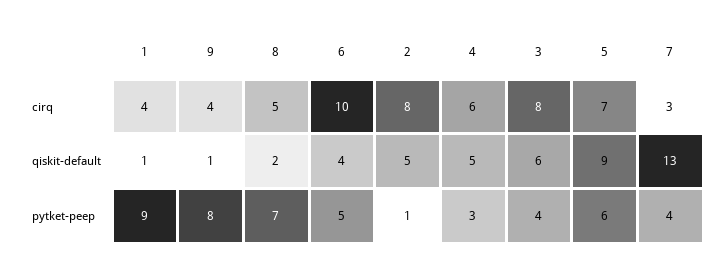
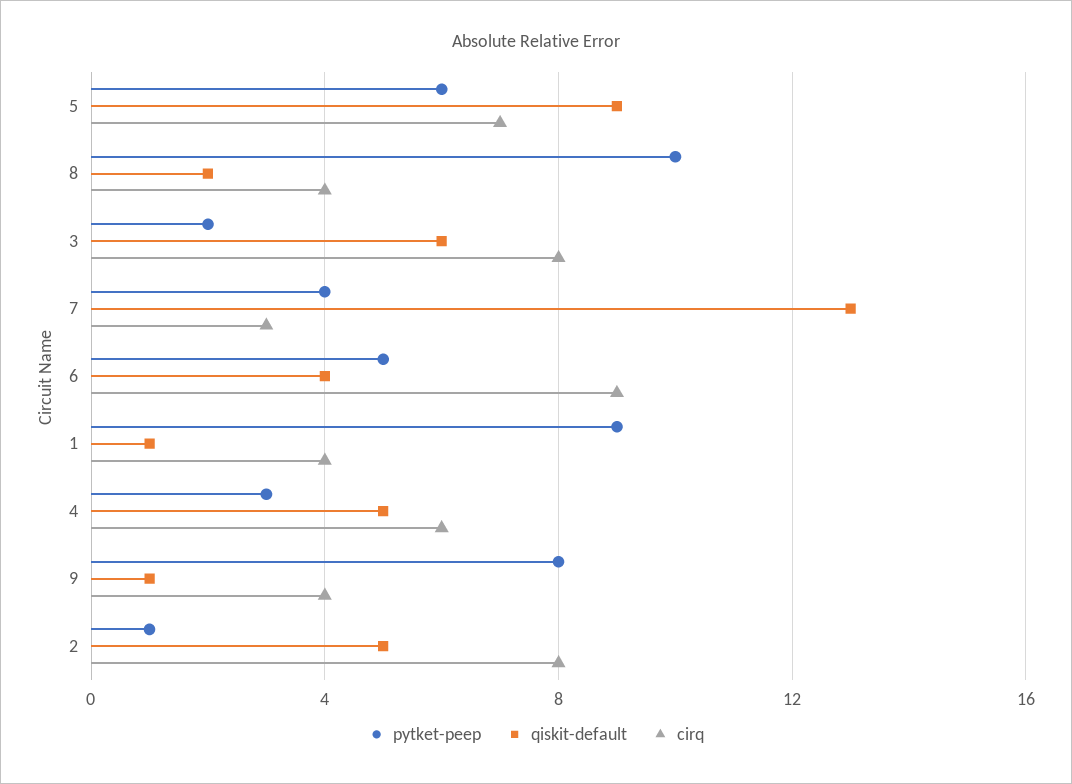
  {
    "cirq": {
      "1": 4,
      "9": 4,
-     "8": 5,
+     "8": 4,
-     "6": 10,
+     "6": 9,
      "2": 8,
      "4": 6,
      "3": 8,
      "5": 7,
      "7": 3
    },
    "qiskit-default": {
      "1": 1,
      "9": 1,
      "8": 2,
      "6": 4,
      "2": 5,
      "4": 5,
      "3": 6,
      "5": 9,
      "7": 13
    },
    "pytket-peep": {
      "1": 9,
      "9": 8,
-     "8": 7,
+     "8": 10,
      "6": 5,
      "2": 1,
      "4": 3,
-     "3": 4,
+     "3": 2,
      "5": 6,
      "7": 4
    }
  }

